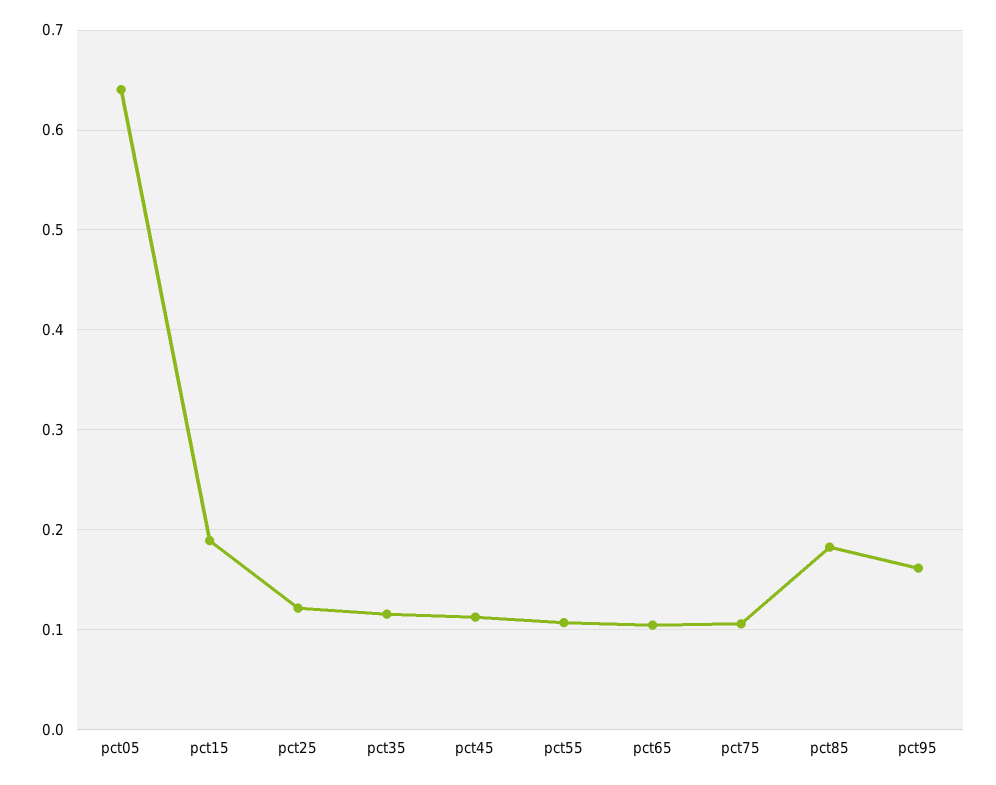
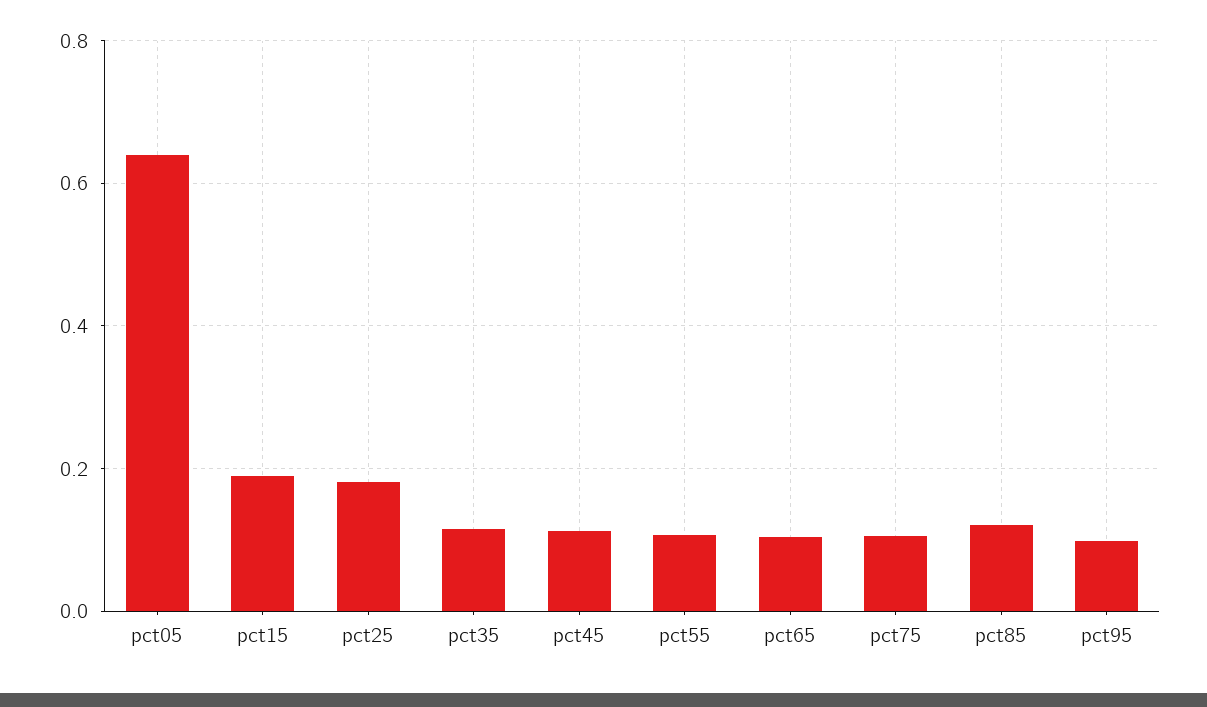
  {
    "pct05": 0.64,
    "pct15": 0.19,
-   "pct25": 0.12,
+   "pct25": 0.18,
    "pct35": 0.12,
    "pct45": 0.11,
    "pct55": 0.11,
    "pct65": 0.1,
    "pct75": 0.11,
-   "pct85": 0.18,
+   "pct85": 0.12,
-   "pct95": 0.16
+   "pct95": 0.1
  }

